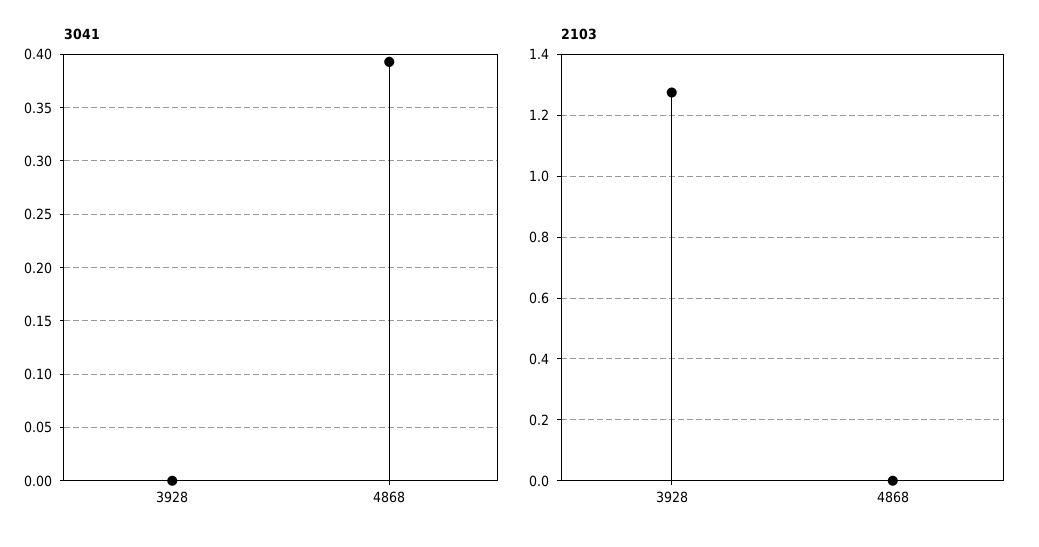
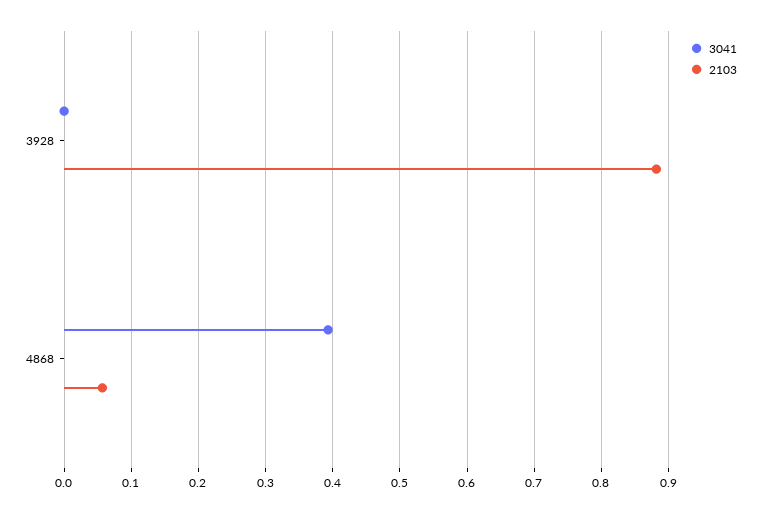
  {
    "3041": {
      "3928": 0,
      "4868": 0.39
    },
    "2103": {
-     "3928": 1.28,
+     "3928": 0.88,
-     "4868": 0
+     "4868": 0.06
    }
  }

